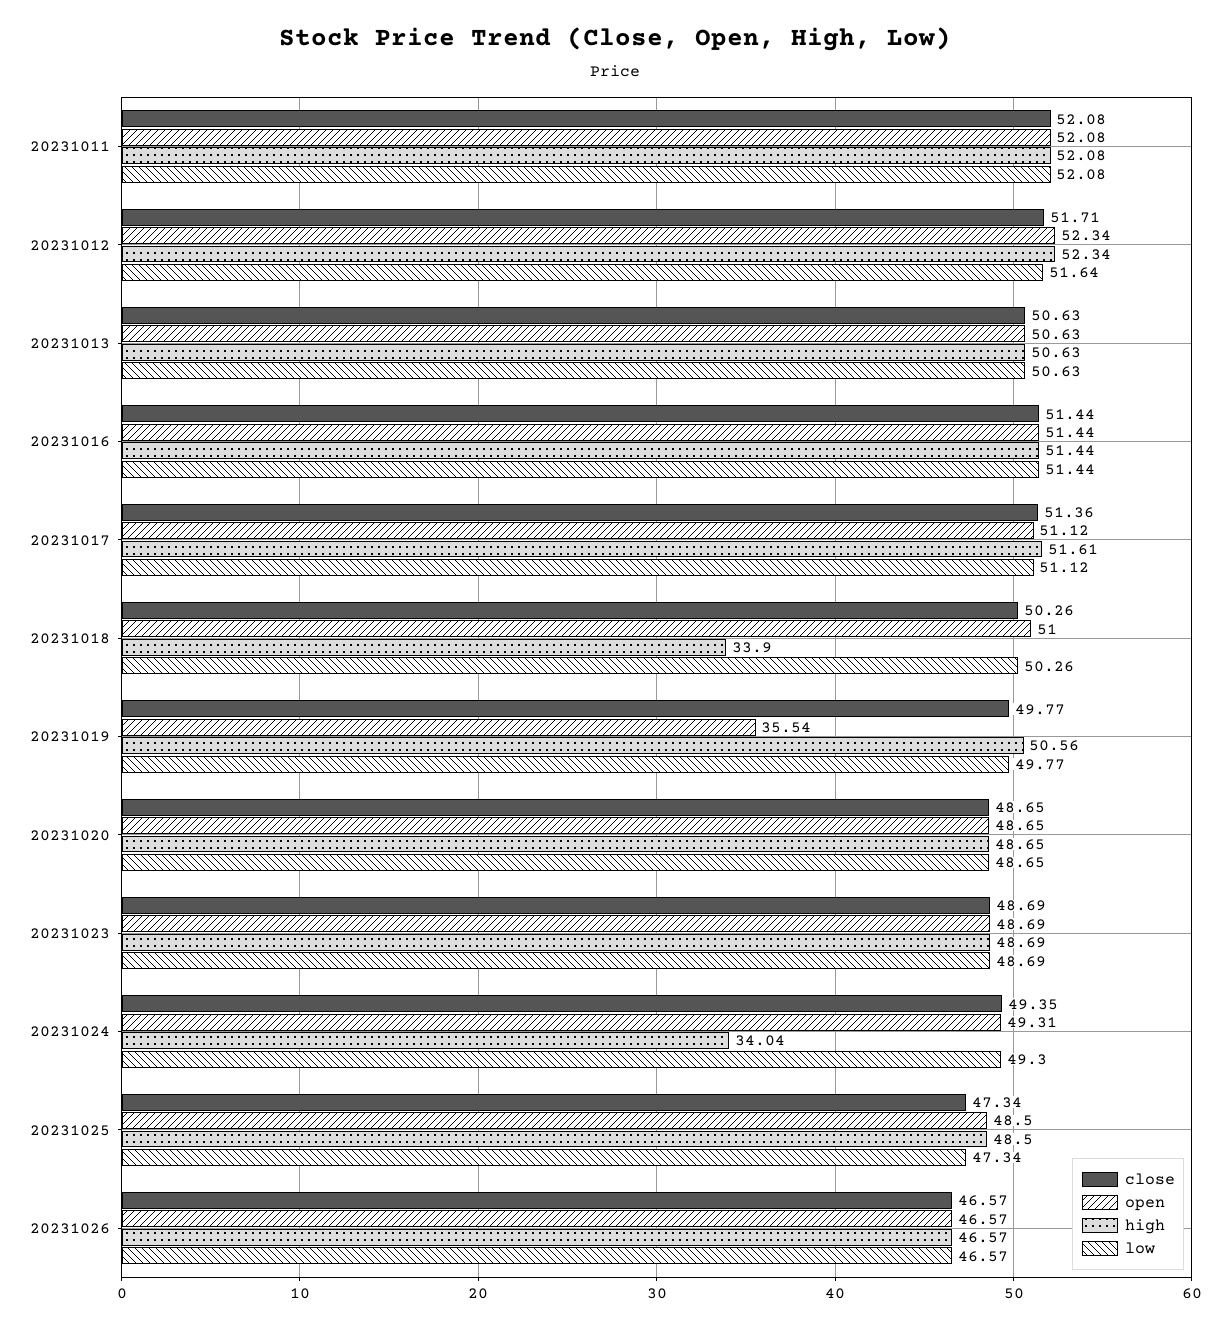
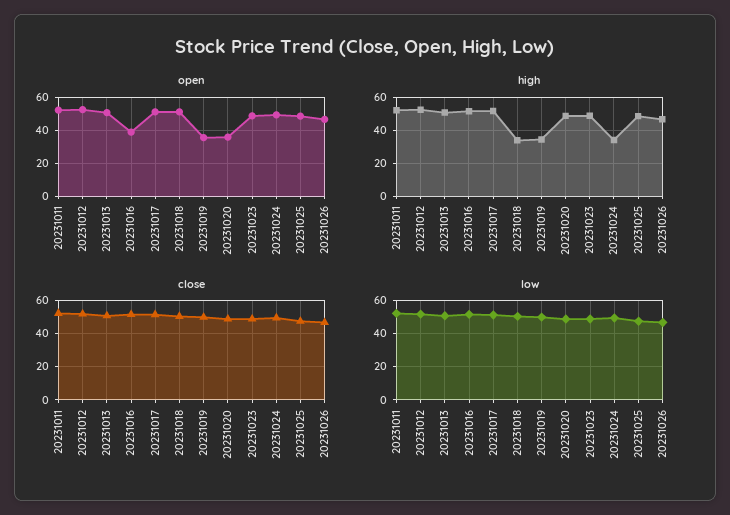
  {
    "close": {
      "20231011": 52.08,
      "20231012": 51.71,
      "20231013": 50.63,
      "20231016": 51.44,
      "20231017": 51.36,
      "20231018": 50.26,
      "20231019": 49.77,
      "20231020": 48.65,
      "20231023": 48.69,
      "20231024": 49.35,
      "20231025": 47.34,
      "20231026": 46.57
    },
    "open": {
      "20231011": 52.08,
      "20231012": 52.34,
      "20231013": 50.63,
-     "20231016": 51.44,
+     "20231016": 40,
      "20231017": 51.12,
      "20231018": 51,
      "20231019": 35.54,
-     "20231020": 48.65,
+     "20231020": 35,
      "20231023": 48.69,
      "20231024": 49.31,
      "20231025": 48.5,
      "20231026": 46.57
    },
    "high": {
      "20231011": 52.08,
      "20231012": 52.34,
      "20231013": 50.63,
      "20231016": 51.44,
      "20231017": 51.61,
      "20231018": 33.9,
-     "20231019": 50.56,
+     "20231019": 35,
      "20231020": 48.65,
      "20231023": 48.69,
      "20231024": 34.04,
      "20231025": 48.5,
      "20231026": 46.57
    },
    "low": {
      "20231011": 52.08,
      "20231012": 51.64,
      "20231013": 50.63,
      "20231016": 51.44,
      "20231017": 51.12,
      "20231018": 50.26,
      "20231019": 49.77,
      "20231020": 48.65,
      "20231023": 48.69,
      "20231024": 49.3,
      "20231025": 47.34,
      "20231026": 46.57
    }
  }

